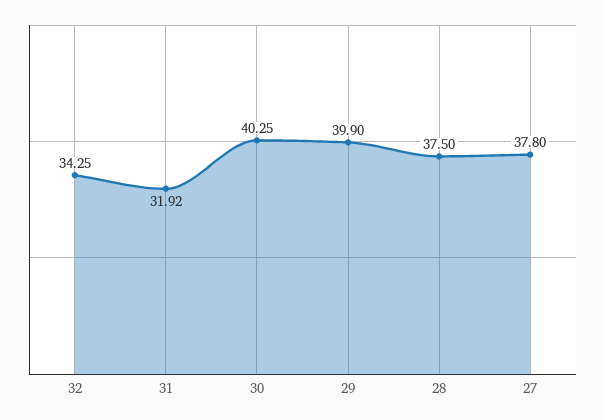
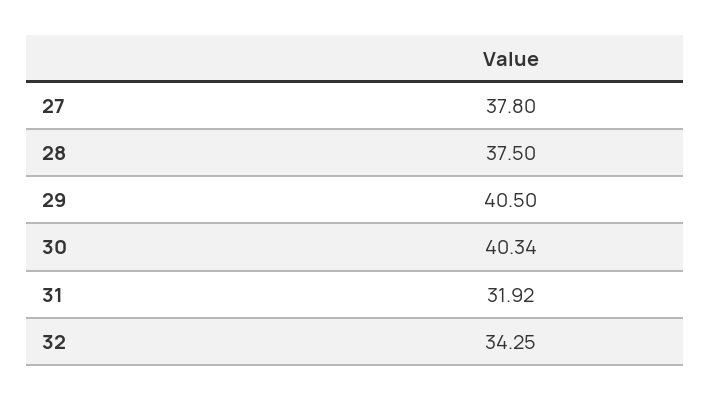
  {
    "32": 34.25,
    "31": 31.92,
-   "30": 40.25,
+   "30": 40.34,
-   "29": 39.9,
+   "29": 40.5,
    "28": 37.5,
    "27": 37.8
  }

